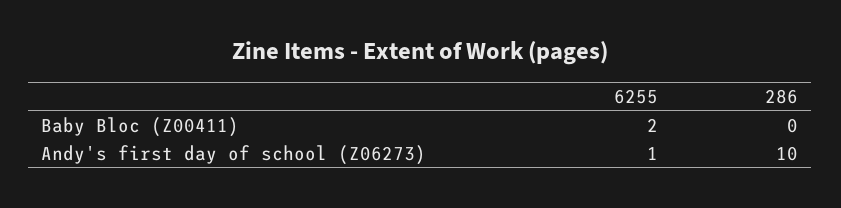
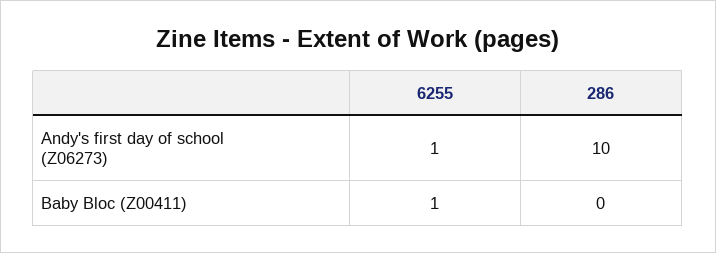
  {
    "6255": {
-     "Baby Bloc (Z00411)": 2,
+     "Baby Bloc (Z00411)": 1,
      "Andy's first day of school (Z06273)": 1
    },
    "286": {
      "Baby Bloc (Z00411)": 0,
      "Andy's first day of school (Z06273)": 10
    }
  }

